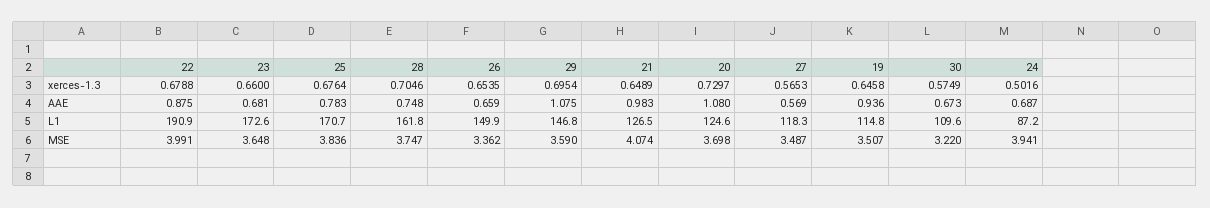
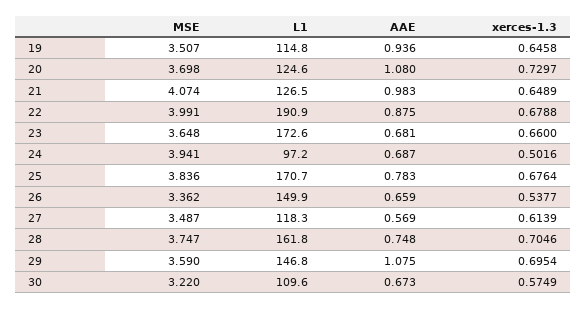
  {
    "22": {
      "xerces-1.3": 0.6788,
      "AAE": 0.875,
      "L1": 190.9,
      "MSE": 3.991
    },
    "23": {
      "xerces-1.3": 0.66,
      "AAE": 0.681,
      "L1": 172.6,
      "MSE": 3.648
    },
    "25": {
      "xerces-1.3": 0.6764,
      "AAE": 0.783,
      "L1": 170.7,
      "MSE": 3.836
    },
    "28": {
      "xerces-1.3": 0.7046,
      "AAE": 0.748,
      "L1": 161.8,
      "MSE": 3.747
    },
    "26": {
-     "xerces-1.3": 0.6535,
+     "xerces-1.3": 0.5377,
      "AAE": 0.659,
      "L1": 149.9,
      "MSE": 3.362
    },
    "29": {
      "xerces-1.3": 0.6954,
      "AAE": 1.075,
      "L1": 146.8,
      "MSE": 3.59
    },
    "21": {
      "xerces-1.3": 0.6489,
      "AAE": 0.983,
      "L1": 126.5,
      "MSE": 4.074
    },
    "20": {
      "xerces-1.3": 0.7297,
      "AAE": 1.08,
      "L1": 124.6,
      "MSE": 3.698
    },
    "27": {
-     "xerces-1.3": 0.5653,
+     "xerces-1.3": 0.6139,
      "AAE": 0.569,
      "L1": 118.3,
      "MSE": 3.487
    },
    "19": {
      "xerces-1.3": 0.6458,
      "AAE": 0.936,
      "L1": 114.8,
      "MSE": 3.507
    },
    "30": {
      "xerces-1.3": 0.5749,
      "AAE": 0.673,
      "L1": 109.6,
      "MSE": 3.22
    },
    "24": {
      "xerces-1.3": 0.5016,
      "AAE": 0.687,
-     "L1": 87.2,
+     "L1": 97.2,
      "MSE": 3.941
    }
  }

